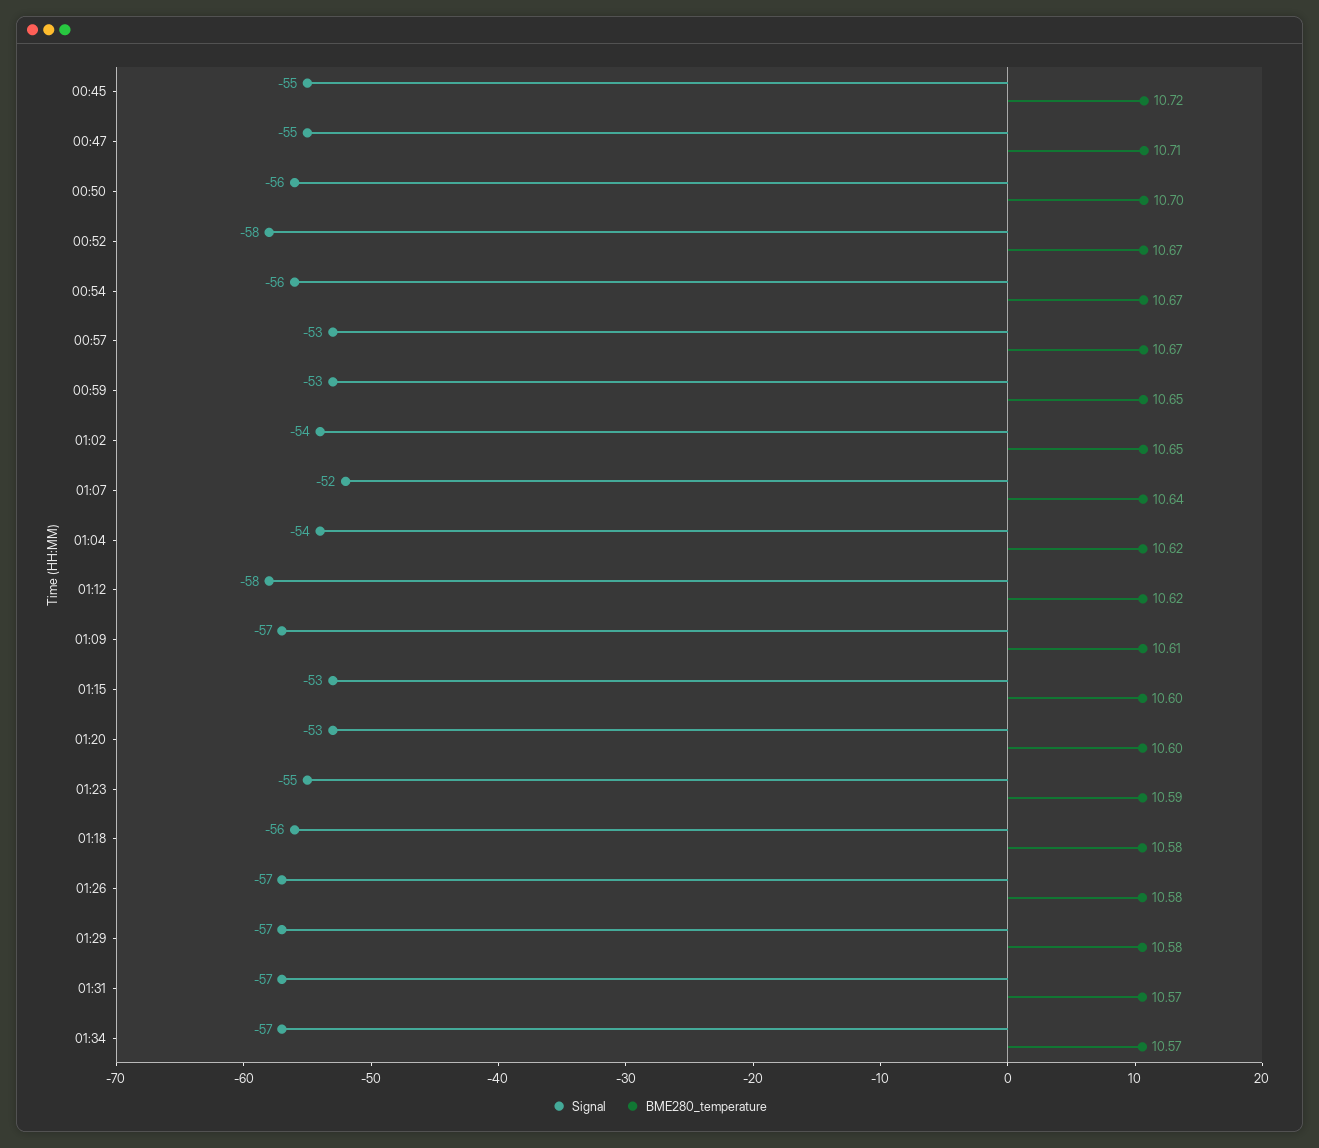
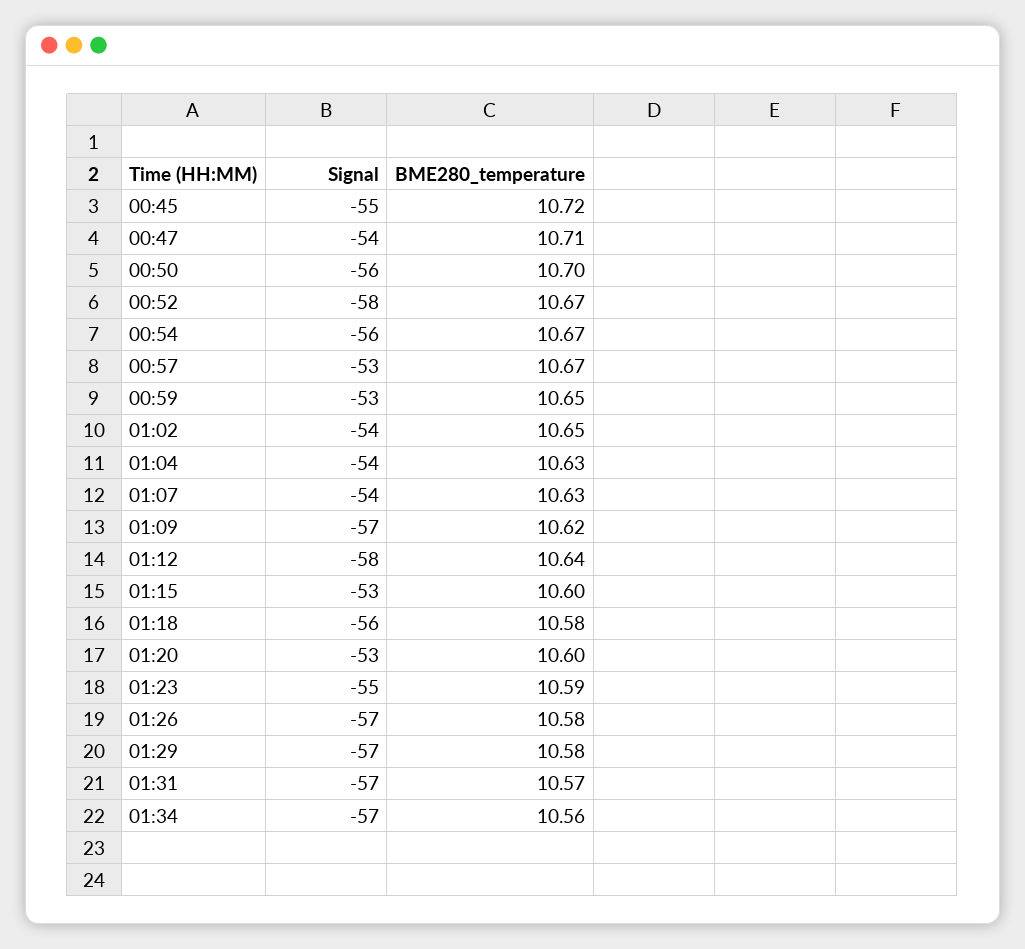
  {
    "Signal": {
      "00:45": -55,
-     "00:47": -55,
+     "00:47": -54,
      "00:50": -56,
      "00:52": -58,
      "00:54": -56,
      "00:57": -53,
      "00:59": -53,
      "01:02": -54,
-     "01:07": -52,
+     "01:07": -54,
      "01:04": -54,
      "01:12": -58,
      "01:09": -57,
      "01:15": -53,
      "01:20": -53,
      "01:23": -55,
      "01:18": -56,
      "01:26": -57,
      "01:29": -57,
      "01:31": -57,
      "01:34": -57
    },
    "BME280_temperature": {
      "00:45": 10.72,
      "00:47": 10.71,
      "00:50": 10.7,
      "00:52": 10.67,
      "00:54": 10.67,
      "00:57": 10.67,
      "00:59": 10.65,
      "01:02": 10.65,
-     "01:07": 10.64,
+     "01:07": 10.63,
-     "01:04": 10.62,
+     "01:04": 10.63,
-     "01:12": 10.62,
+     "01:12": 10.64,
-     "01:09": 10.61,
+     "01:09": 10.62,
      "01:15": 10.6,
      "01:20": 10.6,
      "01:23": 10.59,
      "01:18": 10.58,
      "01:26": 10.58,
      "01:29": 10.58,
      "01:31": 10.57,
-     "01:34": 10.57
+     "01:34": 10.56
    }
  }

